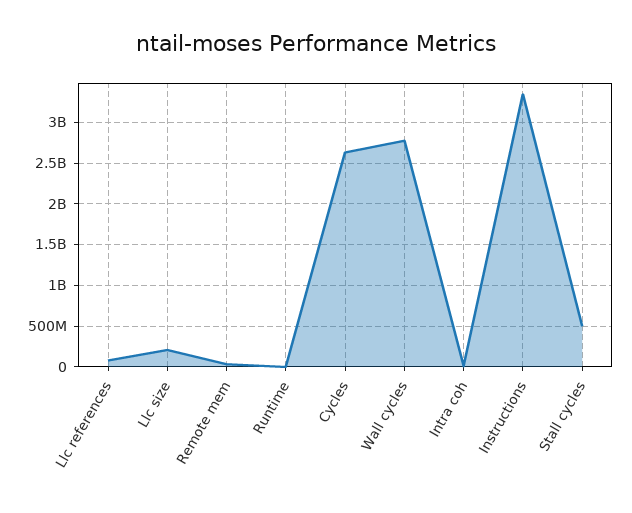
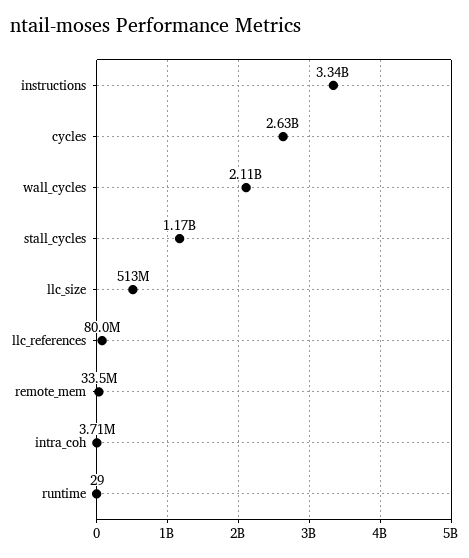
  {
    "Llc references": 80000000,
-   "Llc size": 200000000,
+   "Llc size": 513000000,
    "Remote mem": 33500000,
    "Runtime": 29,
    "Cycles": 2630000000,
-   "Wall cycles": 2800000000,
+   "Wall cycles": 2110000000,
    "Intra coh": 3710000,
    "Instructions": 3340000000,
-   "Stall cycles": 500000000
+   "Stall cycles": 1170000000
  }

